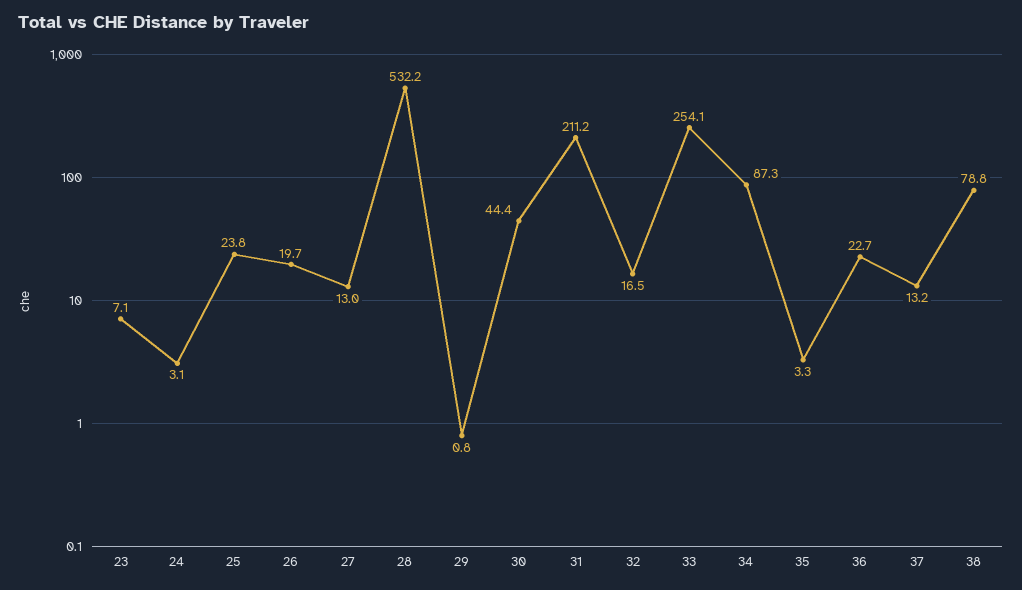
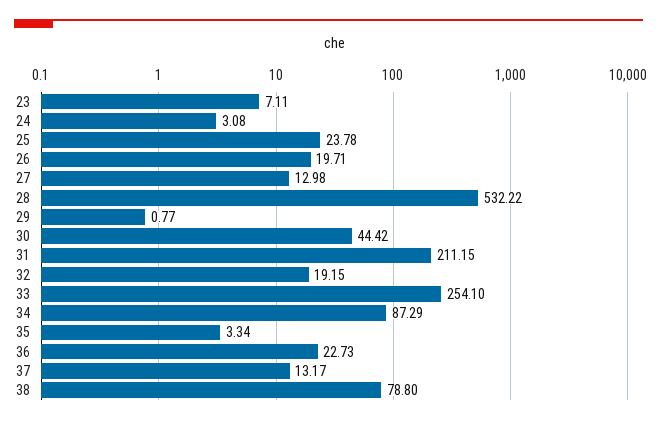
  {
    "23": 7.11,
    "24": 3.08,
    "25": 23.78,
    "26": 19.71,
    "27": 12.98,
    "28": 532.22,
    "29": 0.77,
    "30": 44.42,
    "31": 211.15,
-   "32": 16.5,
+   "32": 19.15,
    "33": 254.1,
    "34": 87.29,
    "35": 3.34,
    "36": 22.73,
    "37": 13.17,
    "38": 78.8
  }

